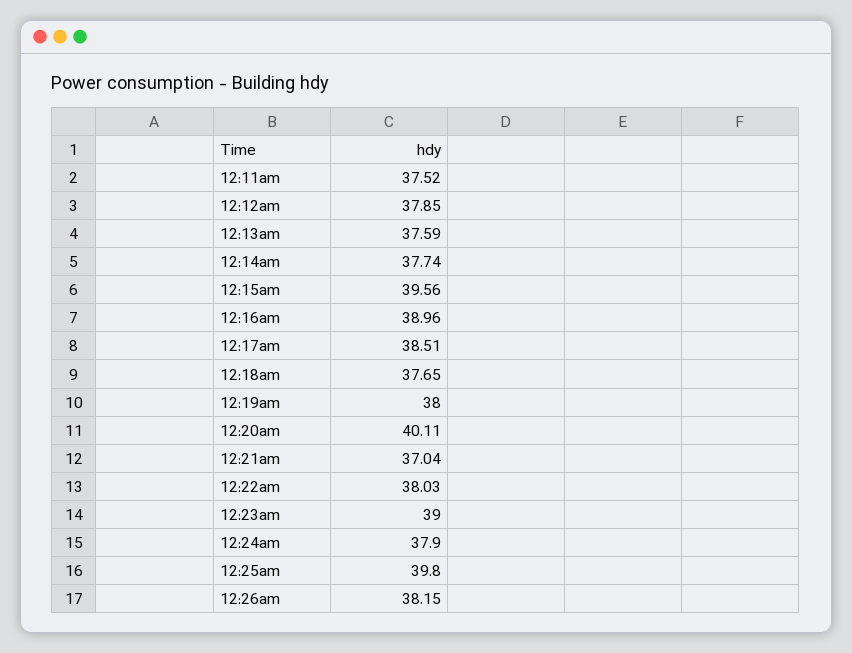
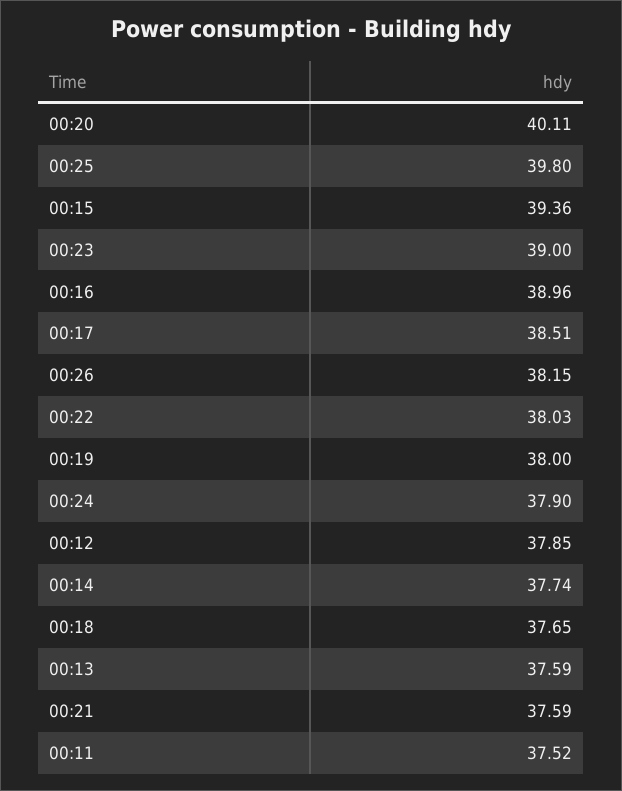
  {
    "12:11am": 37.52,
    "12:12am": 37.85,
    "12:13am": 37.59,
    "12:14am": 37.74,
-   "12:15am": 39.56,
+   "12:15am": 39.36,
    "12:16am": 38.96,
    "12:17am": 38.51,
    "12:18am": 37.65,
    "12:19am": 38,
    "12:20am": 40.11,
-   "12:21am": 37.04,
+   "12:21am": 37.59,
    "12:22am": 38.03,
    "12:23am": 39,
    "12:24am": 37.9,
    "12:25am": 39.8,
    "12:26am": 38.15
  }

